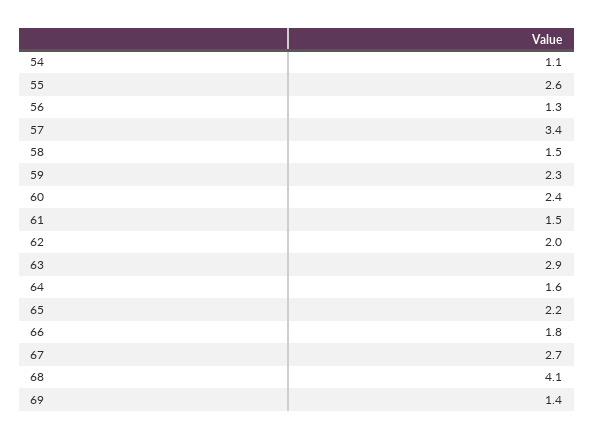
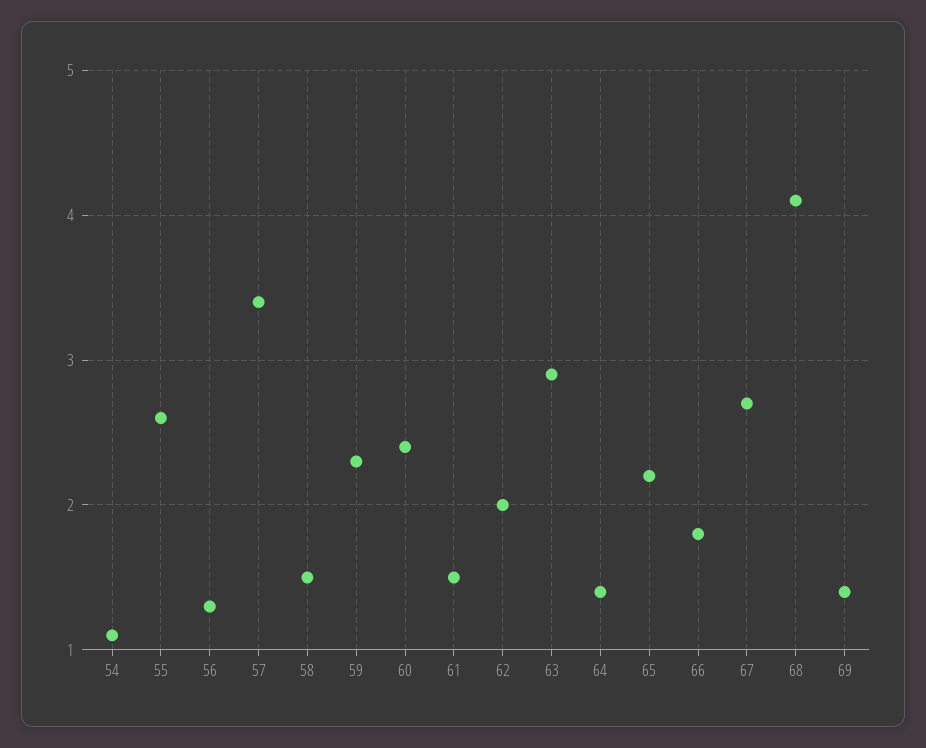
  {
    "54": 1.1,
    "55": 2.6,
    "56": 1.3,
    "57": 3.4,
    "58": 1.5,
    "59": 2.3,
    "60": 2.4,
    "61": 1.5,
    "62": 2,
    "63": 2.9,
-   "64": 1.6,
+   "64": 1.4,
    "65": 2.2,
    "66": 1.8,
    "67": 2.7,
    "68": 4.1,
    "69": 1.4
  }

